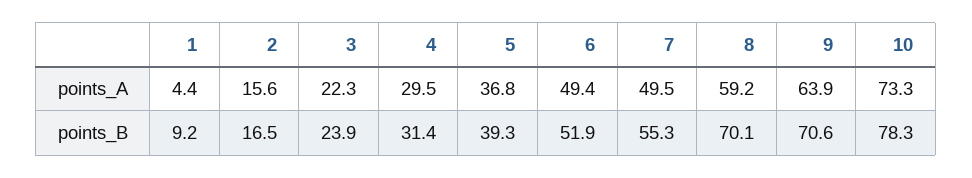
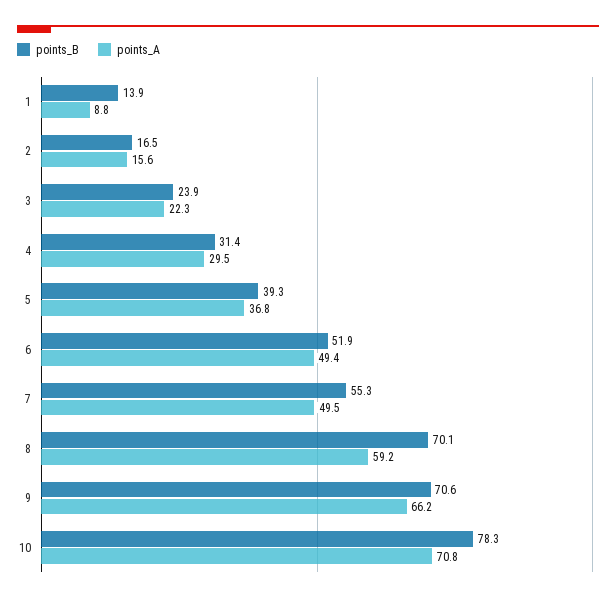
  {
    "points_A": {
-     "1": 4.4,
+     "1": 8.8,
      "2": 15.6,
      "3": 22.3,
      "4": 29.5,
      "5": 36.8,
      "6": 49.4,
      "7": 49.5,
      "8": 59.2,
-     "9": 63.9,
+     "9": 66.2,
-     "10": 73.3
+     "10": 70.8
    },
    "points_B": {
-     "1": 9.2,
+     "1": 13.9,
      "2": 16.5,
      "3": 23.9,
      "4": 31.4,
      "5": 39.3,
      "6": 51.9,
      "7": 55.3,
      "8": 70.1,
      "9": 70.6,
      "10": 78.3
    }
  }

